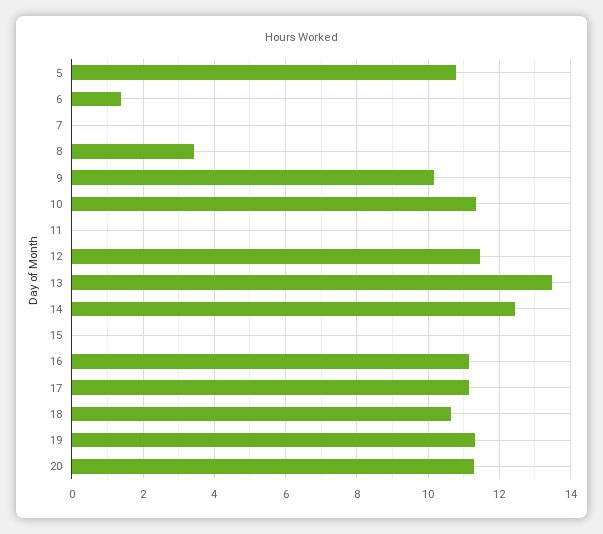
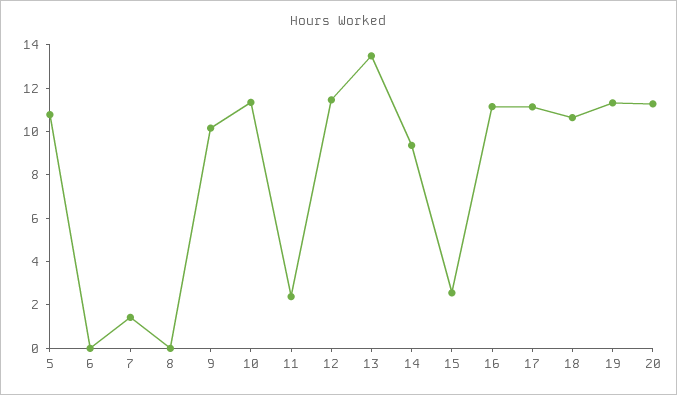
  {
    "5": 10.8,
-   "6": 1.4,
+   "6": 0,
-   "7": 0,
+   "7": 1.5,
-   "8": 3.4,
+   "8": 0,
    "9": 10.2,
    "10": 11.4,
-   "11": 0,
+   "11": 2.5,
    "12": 11.4,
    "13": 13.4,
-   "14": 12.4,
+   "14": 9.5,
-   "15": 0,
+   "15": 2.5,
    "16": 11.2,
    "17": 11.2,
    "18": 10.6,
    "19": 11.4,
    "20": 11.2
  }

